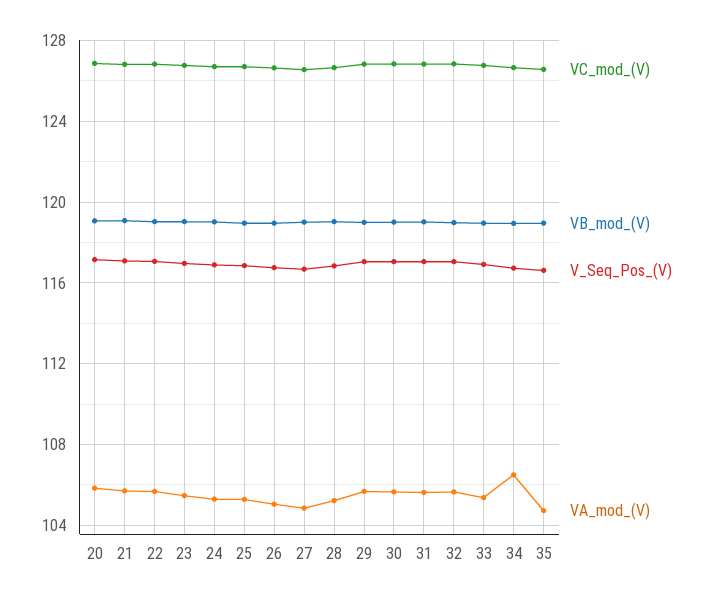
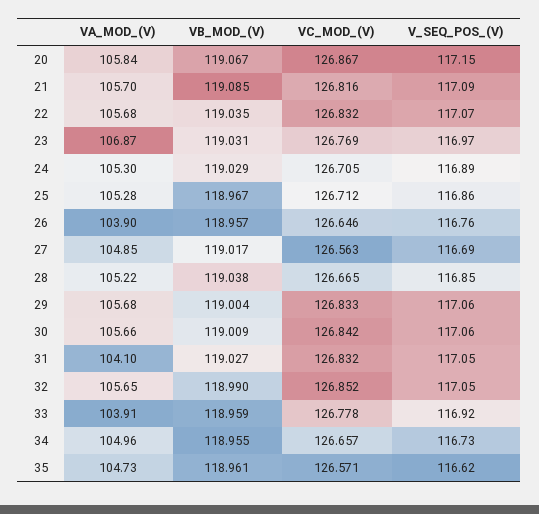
  {
    "VC_mod_(V)": {
      "20": 126.867,
      "21": 126.816,
      "22": 126.832,
      "23": 126.769,
      "24": 126.705,
      "25": 126.712,
      "26": 126.646,
      "27": 126.563,
      "28": 126.665,
      "29": 126.833,
      "30": 126.842,
      "31": 126.832,
      "32": 126.852,
      "33": 126.778,
      "34": 126.657,
      "35": 126.571
    },
    "VB_mod_(V)": {
      "20": 119.067,
      "21": 119.085,
      "22": 119.035,
      "23": 119.031,
      "24": 119.029,
      "25": 118.967,
      "26": 118.957,
      "27": 119.017,
      "28": 119.038,
      "29": 119.004,
      "30": 119.009,
      "31": 119.027,
      "32": 118.99,
      "33": 118.959,
      "34": 118.955,
      "35": 118.961
    },
    "V_Seq_Pos_(V)": {
      "20": 117.15,
      "21": 117.09,
      "22": 117.07,
      "23": 116.97,
      "24": 116.89,
      "25": 116.86,
      "26": 116.76,
      "27": 116.69,
      "28": 116.85,
      "29": 117.06,
      "30": 117.06,
      "31": 117.05,
      "32": 117.05,
      "33": 116.92,
      "34": 116.73,
      "35": 116.62
    },
    "VA_mod_(V)": {
      "20": 105.84,
      "21": 105.7,
      "22": 105.68,
-     "23": 105.5,
+     "23": 106.87,
      "24": 105.3,
      "25": 105.28,
-     "26": 105,
+     "26": 103.9,
      "27": 104.85,
      "28": 105.22,
      "29": 105.68,
      "30": 105.66,
-     "31": 105.5,
+     "31": 104.1,
      "32": 105.65,
-     "33": 105.5,
+     "33": 103.91,
-     "34": 106.5,
+     "34": 104.96,
      "35": 104.73
    }
  }

